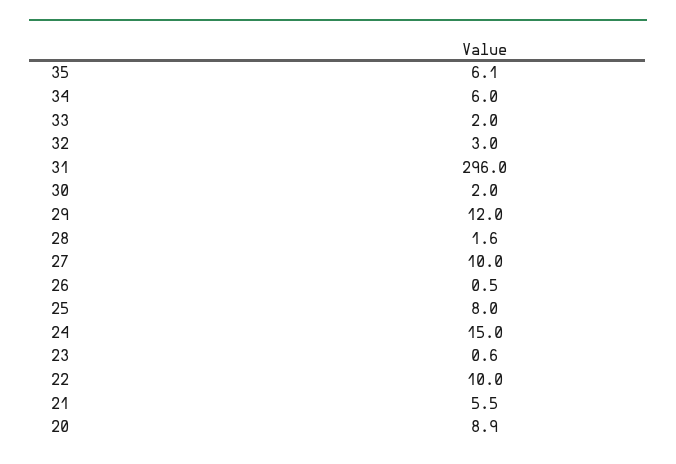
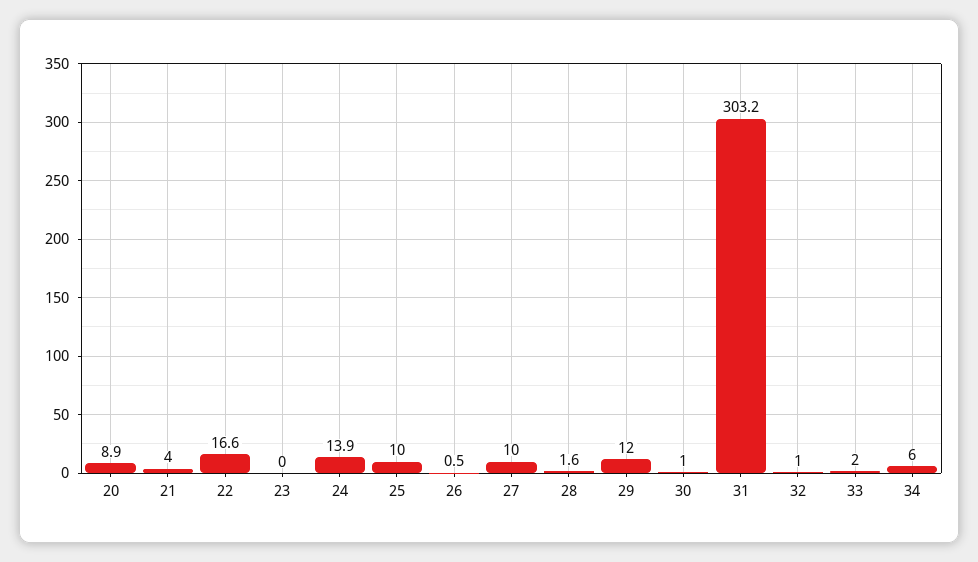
  {
-   "35": 6.1,
    "34": 6,
    "33": 2,
-   "32": 3,
+   "32": 1,
-   "31": 296,
+   "31": 303.2,
-   "30": 2,
+   "30": 1,
    "29": 12,
    "28": 1.6,
    "27": 10,
    "26": 0.5,
-   "25": 8,
+   "25": 10,
-   "24": 15,
+   "24": 13.9,
-   "23": 0.6,
+   "23": 0,
-   "22": 10,
+   "22": 16.6,
-   "21": 5.5,
+   "21": 4,
    "20": 8.9
  }

